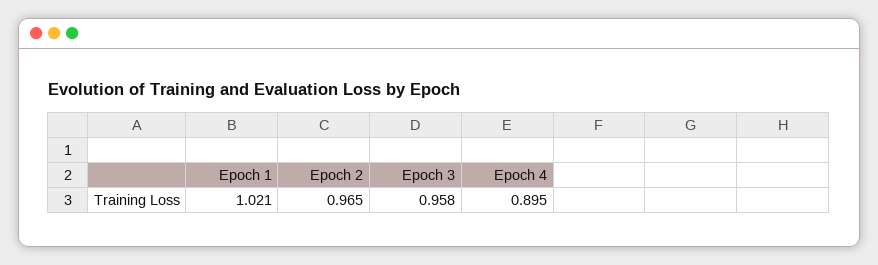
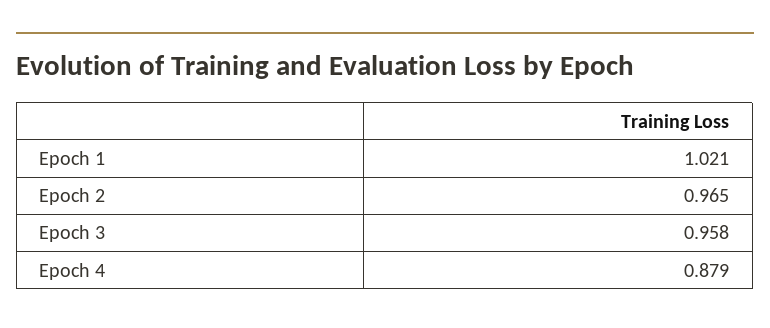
  {
    "Epoch 1": 1.021,
    "Epoch 2": 0.965,
    "Epoch 3": 0.958,
-   "Epoch 4": 0.895
+   "Epoch 4": 0.879
  }

